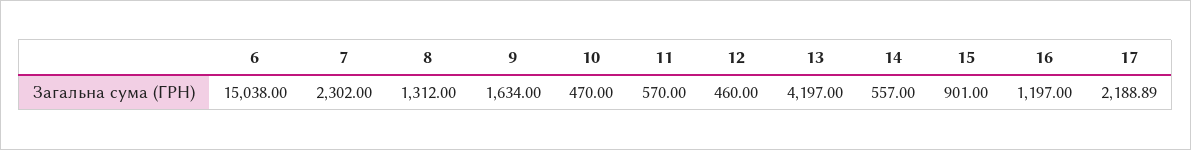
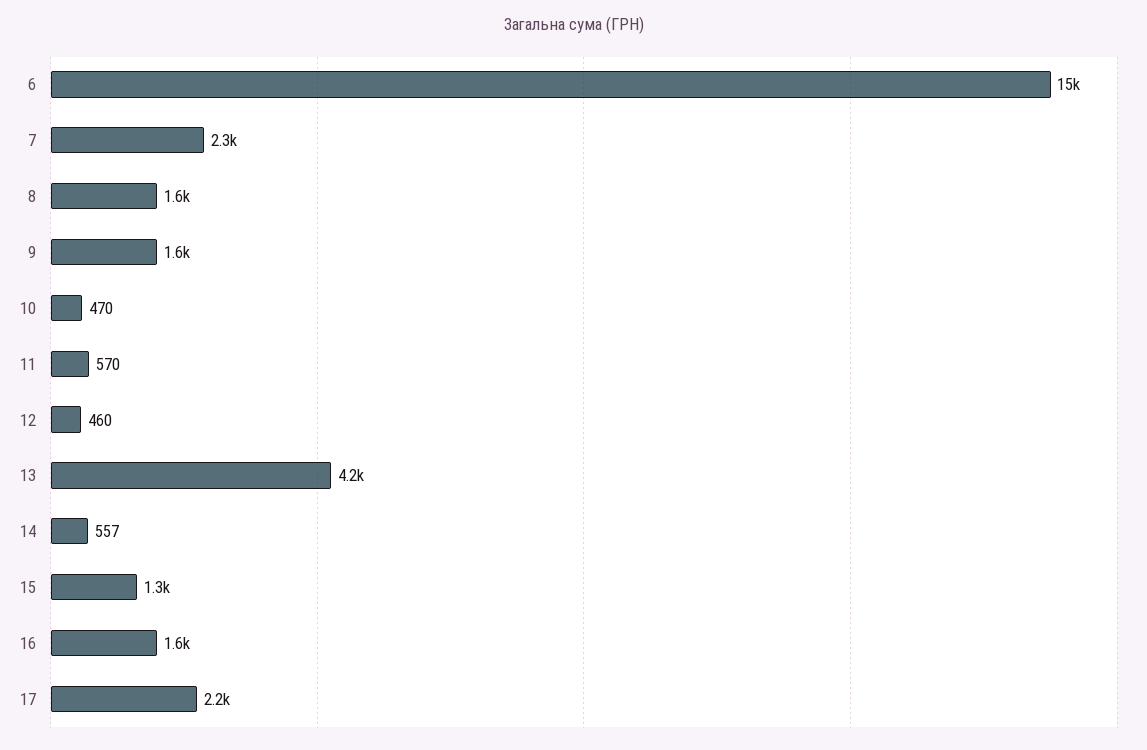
  {
    "6": 15038,
    "7": 2302,
-   "8": 1312,
+   "8": 1600,
    "9": 1634,
    "10": 470,
    "11": 570,
    "12": 460,
    "13": 4197,
    "14": 557,
-   "15": 901,
+   "15": 1300,
-   "16": 1197,
+   "16": 1600,
    "17": 2188.89
  }

